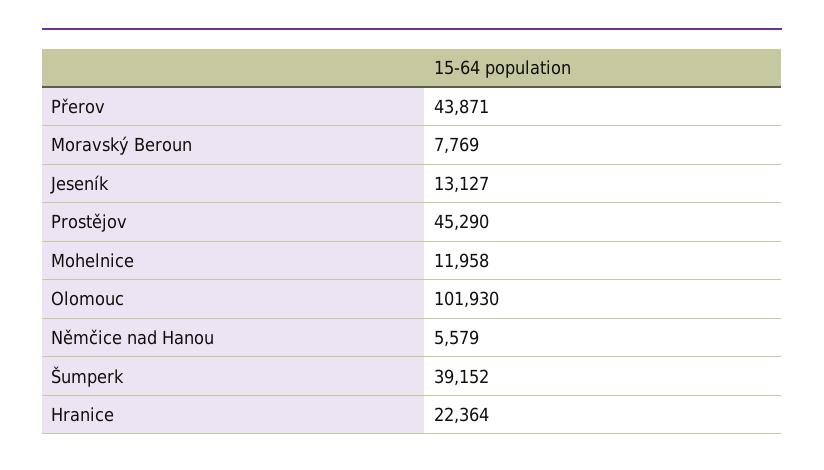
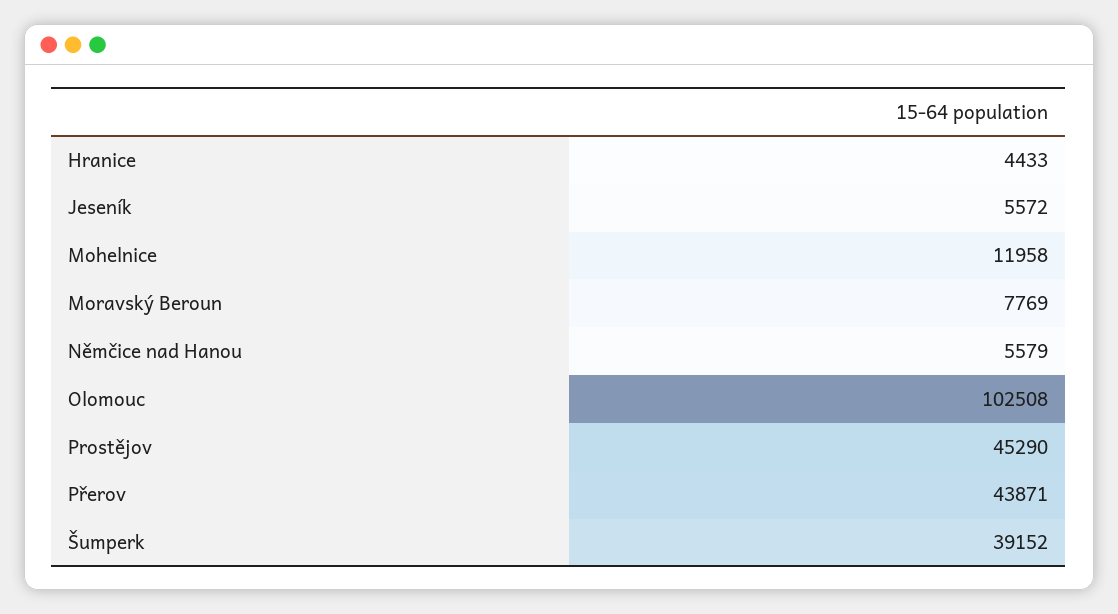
  {
    "Přerov": 43871,
    "Moravský Beroun": 7769,
-   "Jeseník": 13127,
+   "Jeseník": 5572,
    "Prostějov": 45290,
    "Mohelnice": 11958,
-   "Olomouc": 101930,
+   "Olomouc": 102508,
    "Němčice nad Hanou": 5579,
    "Šumperk": 39152,
-   "Hranice": 22364
+   "Hranice": 4433
  }

